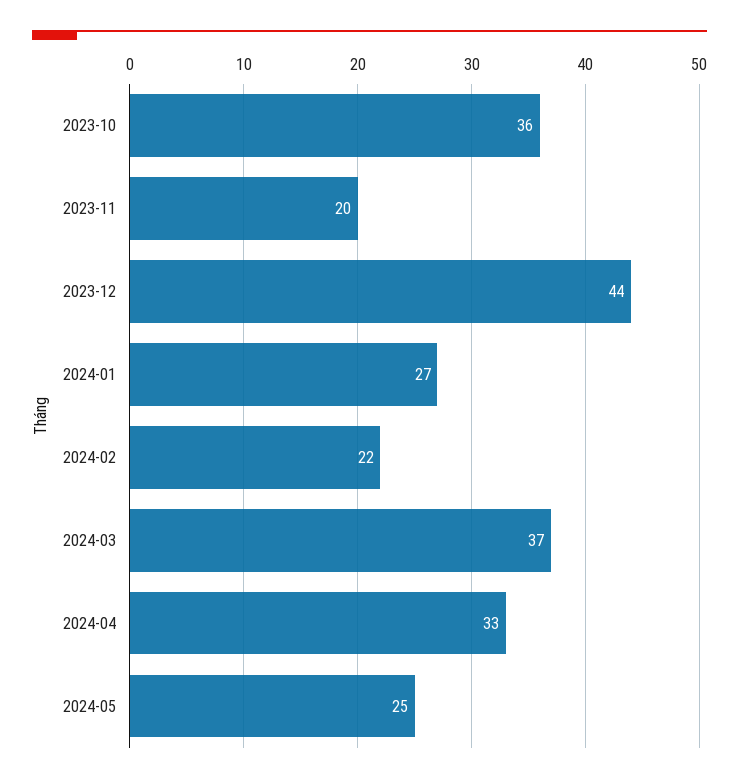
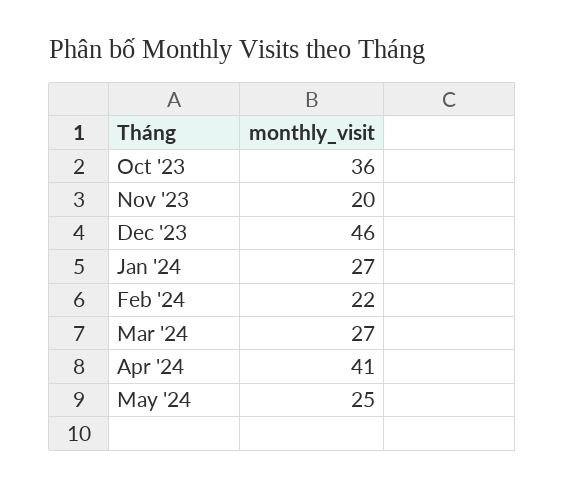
  {
    "2023-10": 36,
    "2023-11": 20,
-   "2023-12": 44,
+   "2023-12": 46,
    "2024-01": 27,
    "2024-02": 22,
-   "2024-03": 37,
+   "2024-03": 27,
-   "2024-04": 33,
+   "2024-04": 41,
    "2024-05": 25
  }

